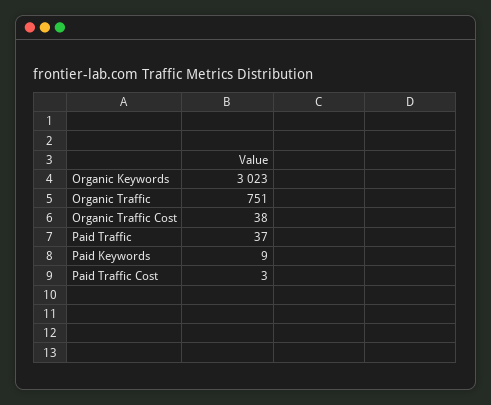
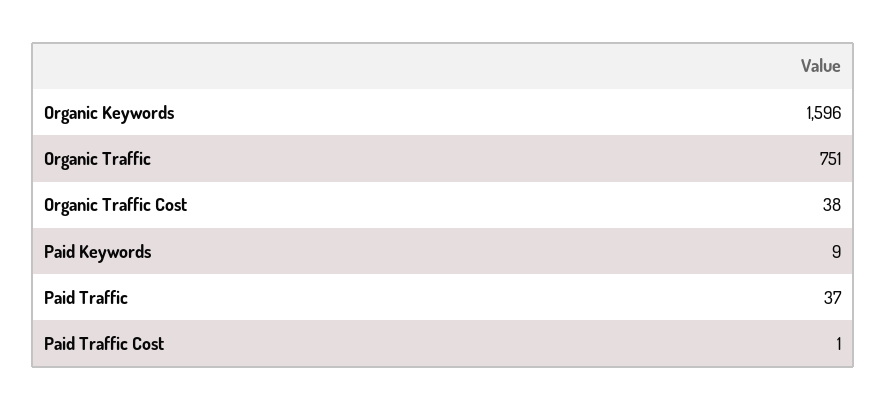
  {
-   "Organic Keywords": 3023,
+   "Organic Keywords": 1596,
    "Organic Traffic": 751,
    "Organic Traffic Cost": 38,
    "Paid Traffic": 37,
    "Paid Keywords": 9,
-   "Paid Traffic Cost": 3
+   "Paid Traffic Cost": 1
  }

